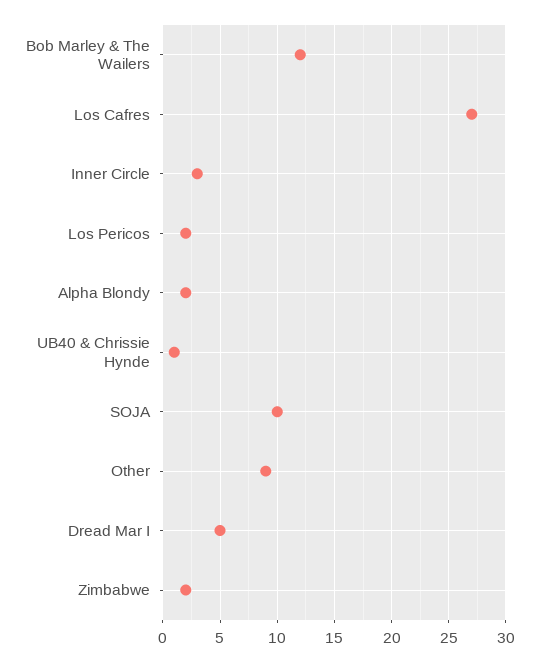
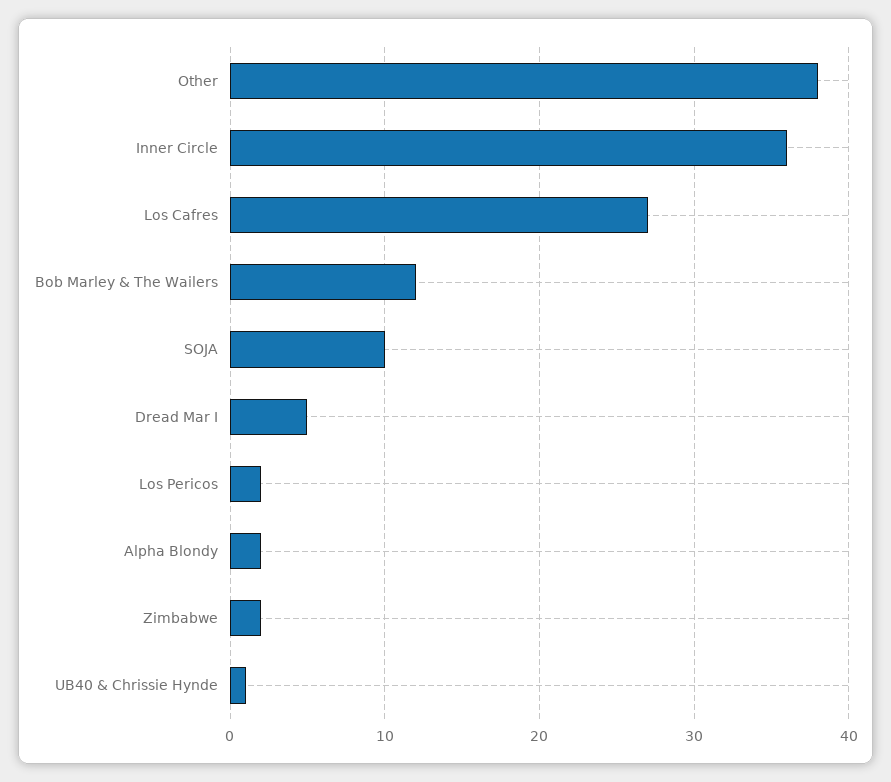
  {
    "Bob Marley & The Wailers": 12,
    "Los Cafres": 27,
-   "Inner Circle": 3,
+   "Inner Circle": 36,
    "Los Pericos": 2,
    "Alpha Blondy": 2,
    "UB40 & Chrissie Hynde": 1,
    "SOJA": 10,
-   "Other": 9,
+   "Other": 38,
    "Dread Mar I": 5,
    "Zimbabwe": 2
  }

